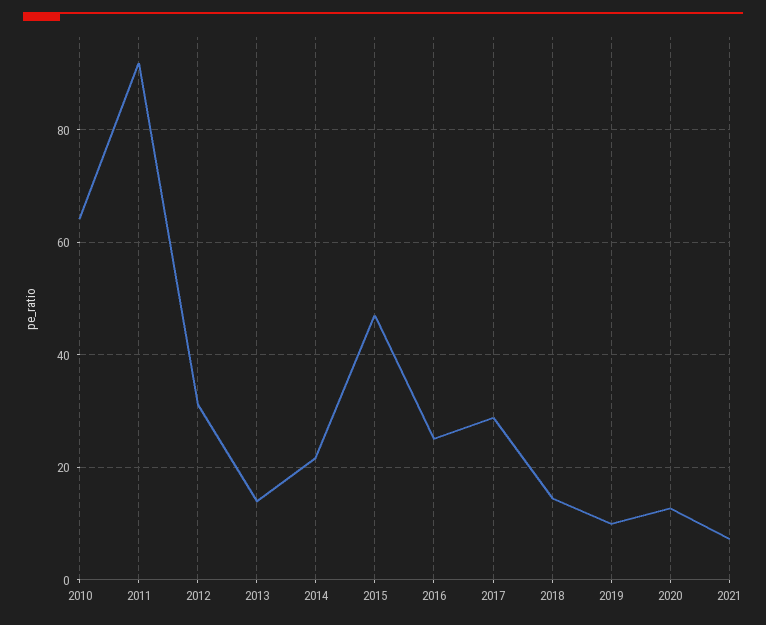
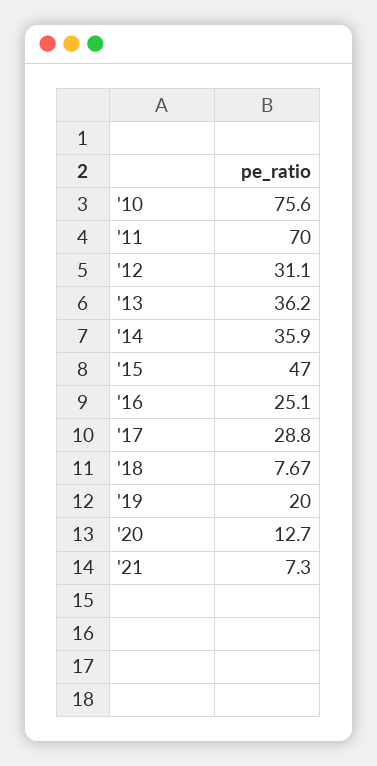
  {
-   "2010": 64,
+   "2010": 75.6,
-   "2011": 92,
+   "2011": 70,
    "2012": 31.1,
-   "2013": 14,
+   "2013": 36.2,
-   "2014": 22,
+   "2014": 35.9,
    "2015": 47,
    "2016": 25.1,
    "2017": 28.8,
-   "2018": 14,
+   "2018": 7.67,
-   "2019": 10,
+   "2019": 20,
    "2020": 12.7,
    "2021": 7.3
  }

